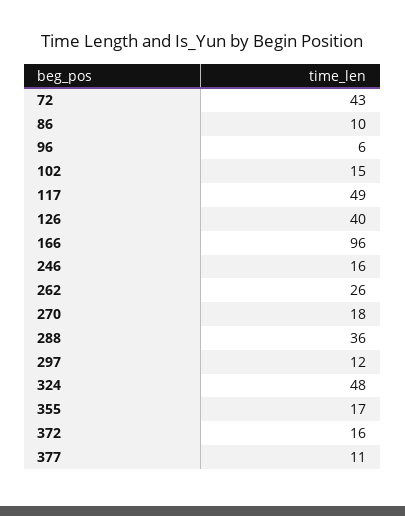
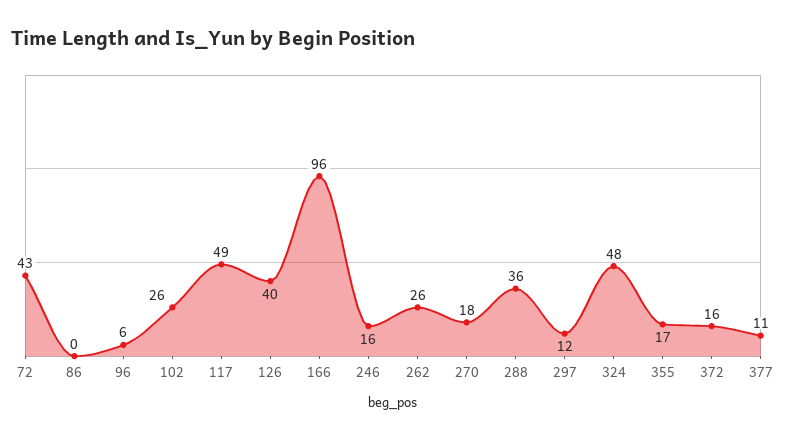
  {
    "72": 43,
-   "86": 10,
+   "86": 0,
    "96": 6,
-   "102": 15,
+   "102": 26,
    "117": 49,
    "126": 40,
    "166": 96,
    "246": 16,
    "262": 26,
    "270": 18,
    "288": 36,
    "297": 12,
    "324": 48,
    "355": 17,
    "372": 16,
    "377": 11
  }

